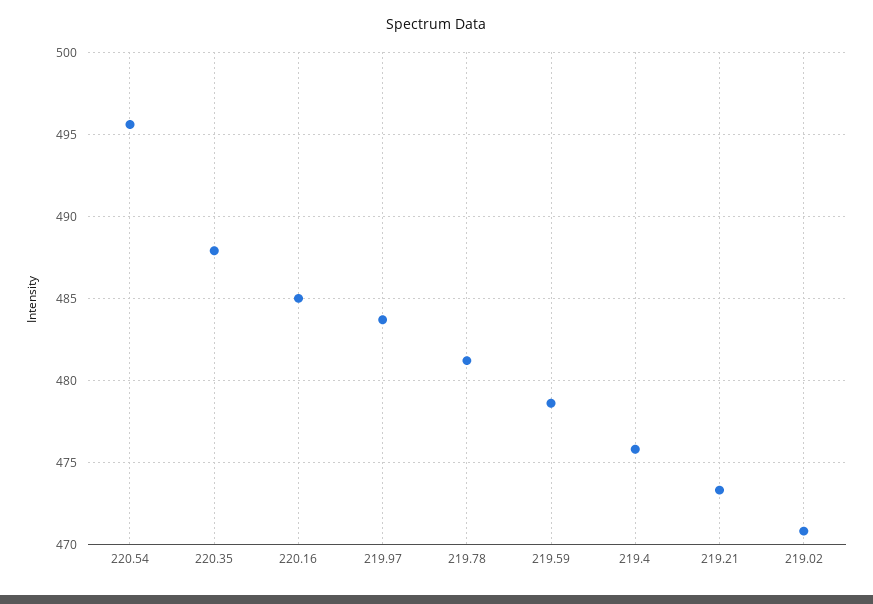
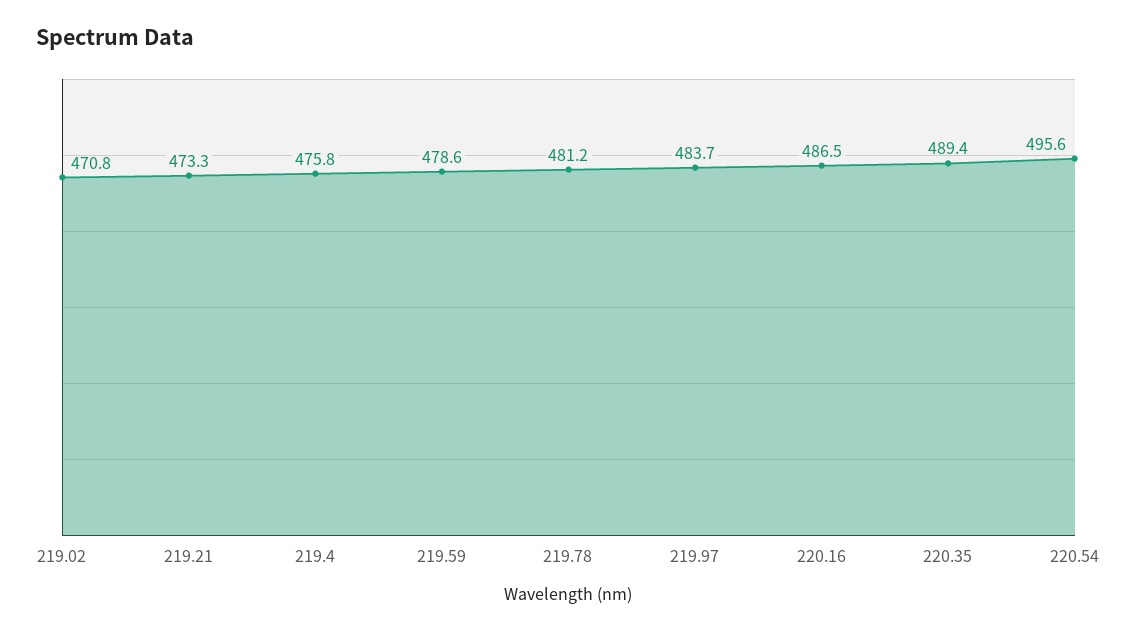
  {
    "220.54": 495.6,
-   "220.35": 488,
+   "220.35": 489.4,
-   "220.16": 485,
+   "220.16": 486.5,
    "219.97": 483.7,
    "219.78": 481.2,
    "219.59": 478.6,
    "219.4": 475.8,
    "219.21": 473.3,
    "219.02": 470.8
  }

